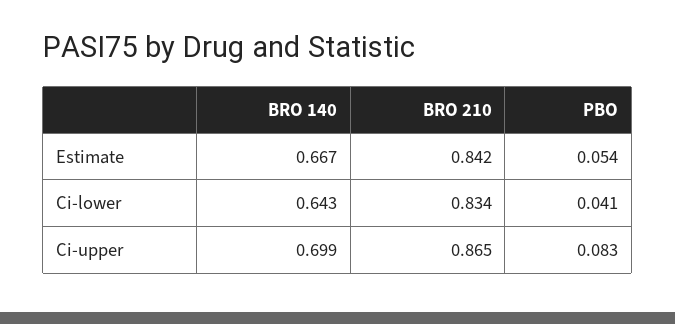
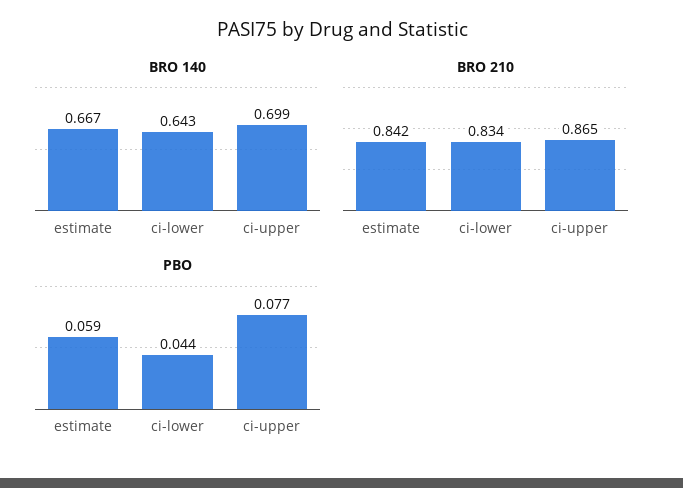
  {
    "BRO 140": {
      "Estimate": 0.667,
      "Ci-lower": 0.643,
      "Ci-upper": 0.699
    },
    "BRO 210": {
      "Estimate": 0.842,
      "Ci-lower": 0.834,
      "Ci-upper": 0.865
    },
    "PBO": {
-     "Estimate": 0.054,
+     "Estimate": 0.059,
-     "Ci-lower": 0.041,
+     "Ci-lower": 0.044,
-     "Ci-upper": 0.083
+     "Ci-upper": 0.077
    }
  }

